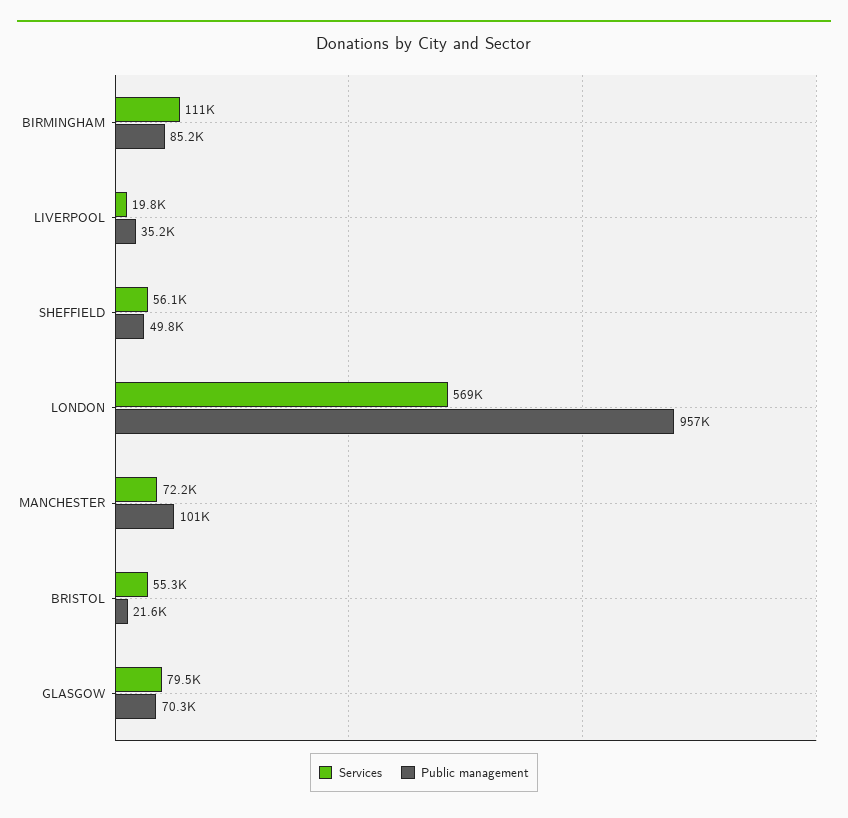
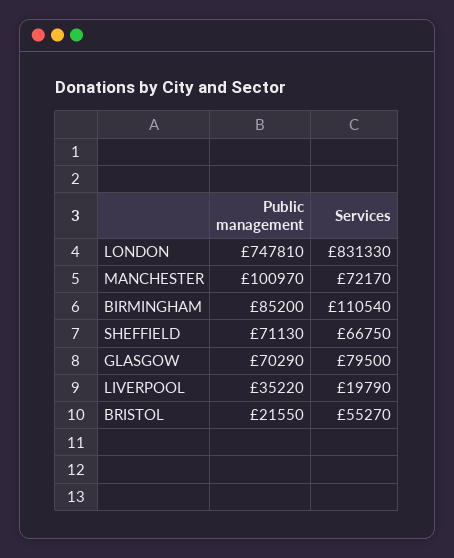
  {
    "Services": {
      "BIRMINGHAM": 110540,
      "LIVERPOOL": 19790,
-     "SHEFFIELD": 56100,
+     "SHEFFIELD": 66750,
-     "LONDON": 569000,
+     "LONDON": 831330,
      "MANCHESTER": 72170,
      "BRISTOL": 55270,
      "GLASGOW": 79500
    },
    "Public management": {
      "BIRMINGHAM": 85200,
      "LIVERPOOL": 35220,
-     "SHEFFIELD": 49800,
+     "SHEFFIELD": 71130,
-     "LONDON": 957000,
+     "LONDON": 747810,
      "MANCHESTER": 100970,
      "BRISTOL": 21550,
      "GLASGOW": 70290
    }
  }

